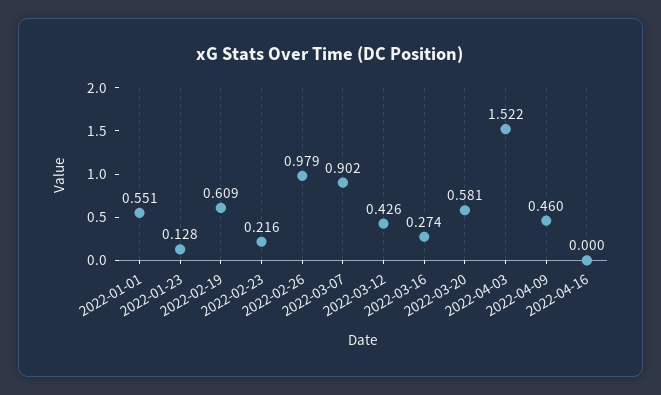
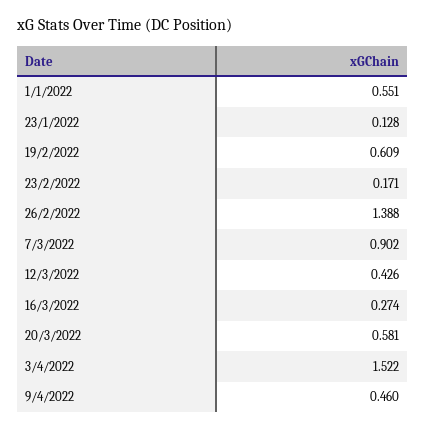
  {
    "2022-01-01": 0.551,
    "2022-01-23": 0.128,
    "2022-02-19": 0.609,
-   "2022-02-23": 0.216,
+   "2022-02-23": 0.171,
-   "2022-02-26": 0.979,
+   "2022-02-26": 1.388,
    "2022-03-07": 0.902,
    "2022-03-12": 0.426,
    "2022-03-16": 0.274,
    "2022-03-20": 0.581,
    "2022-04-03": 1.522,
-   "2022-04-09": 0.46,
+   "2022-04-09": 0.46
-   "2022-04-16": 0
  }

